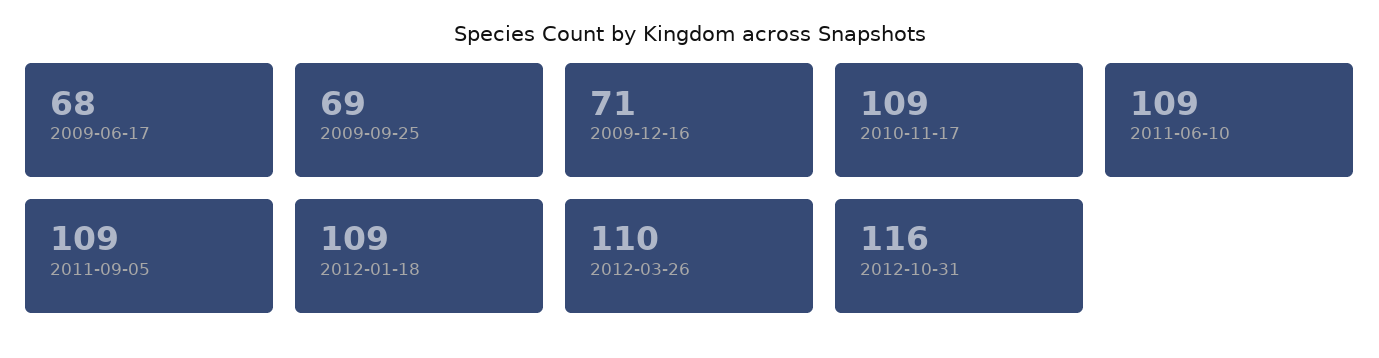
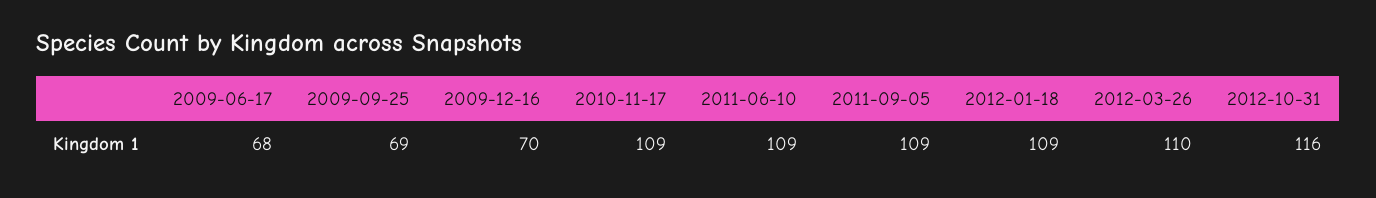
  {
    "2009-06-17": 68,
    "2009-09-25": 69,
-   "2009-12-16": 71,
+   "2009-12-16": 70,
    "2010-11-17": 109,
    "2011-06-10": 109,
    "2011-09-05": 109,
    "2012-01-18": 109,
    "2012-03-26": 110,
    "2012-10-31": 116
  }

